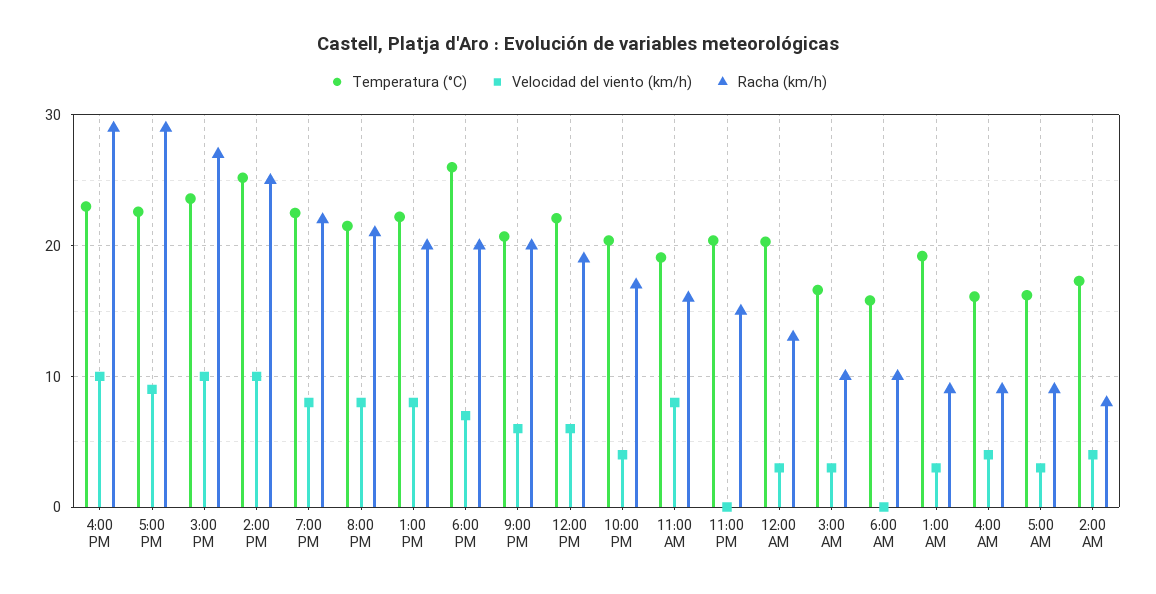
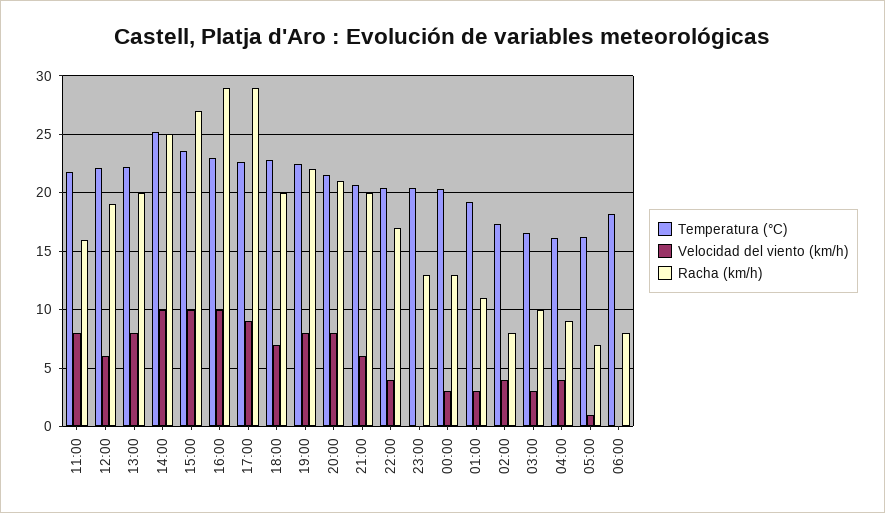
  {
    "Temperatura (°C)": {
      "4:00 PM": 23,
      "5:00 PM": 23,
      "3:00 PM": 24,
      "2:00 PM": 25,
      "7:00 PM": 23,
      "8:00 PM": 22,
      "1:00 PM": 22,
-     "6:00 PM": 26,
+     "6:00 PM": 23,
      "9:00 PM": 21,
      "12:00 PM": 22,
      "10:00 PM": 20,
-     "11:00 AM": 19,
+     "11:00 AM": 22,
      "11:00 PM": 20,
      "12:00 AM": 20,
      "3:00 AM": 17,
-     "6:00 AM": 16,
+     "6:00 AM": 18,
      "1:00 AM": 19,
      "4:00 AM": 16,
      "5:00 AM": 16,
      "2:00 AM": 17
    },
    "Velocidad del viento (km/h)": {
      "4:00 PM": 10,
      "5:00 PM": 9,
      "3:00 PM": 10,
      "2:00 PM": 10,
      "7:00 PM": 8,
      "8:00 PM": 8,
      "1:00 PM": 8,
      "6:00 PM": 7,
      "9:00 PM": 6,
      "12:00 PM": 6,
      "10:00 PM": 4,
      "11:00 AM": 8,
      "11:00 PM": 0,
      "12:00 AM": 3,
      "3:00 AM": 3,
      "6:00 AM": 0,
      "1:00 AM": 3,
      "4:00 AM": 4,
-     "5:00 AM": 3,
+     "5:00 AM": 1,
      "2:00 AM": 4
    },
    "Racha (km/h)": {
      "4:00 PM": 29,
      "5:00 PM": 29,
      "3:00 PM": 27,
      "2:00 PM": 25,
      "7:00 PM": 22,
      "8:00 PM": 21,
      "1:00 PM": 20,
      "6:00 PM": 20,
      "9:00 PM": 20,
      "12:00 PM": 19,
      "10:00 PM": 17,
      "11:00 AM": 16,
-     "11:00 PM": 15,
+     "11:00 PM": 13,
      "12:00 AM": 13,
      "3:00 AM": 10,
-     "6:00 AM": 10,
+     "6:00 AM": 8,
-     "1:00 AM": 9,
+     "1:00 AM": 11,
      "4:00 AM": 9,
-     "5:00 AM": 9,
+     "5:00 AM": 7,
      "2:00 AM": 8
    }
  }

